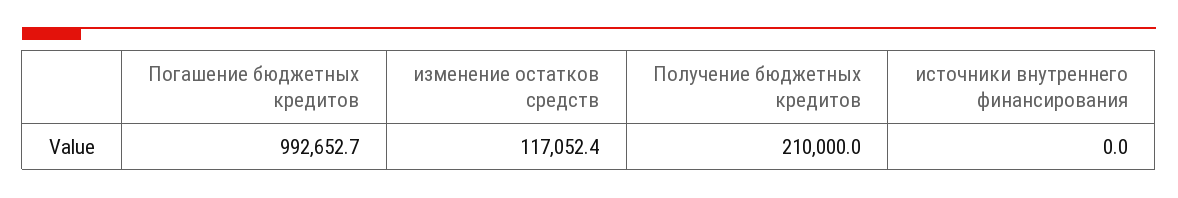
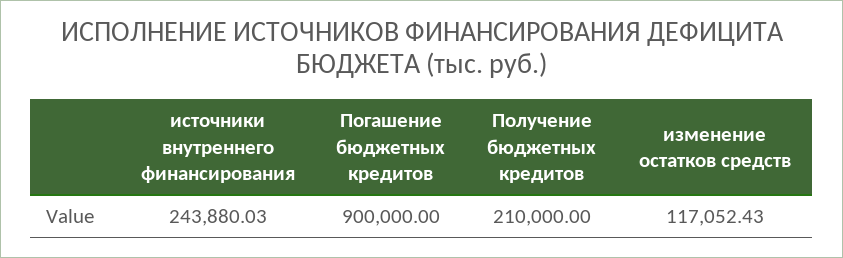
  {
-   "Погашение бюджетных кредитов": 992652.7,
+   "Погашение бюджетных кредитов": 900000,
    "изменение остатков средств": 117052.43,
    "Получение бюджетных кредитов": 210000,
-   "источники внутреннего финансирования": 0
+   "источники внутреннего финансирования": 243880.03
  }

